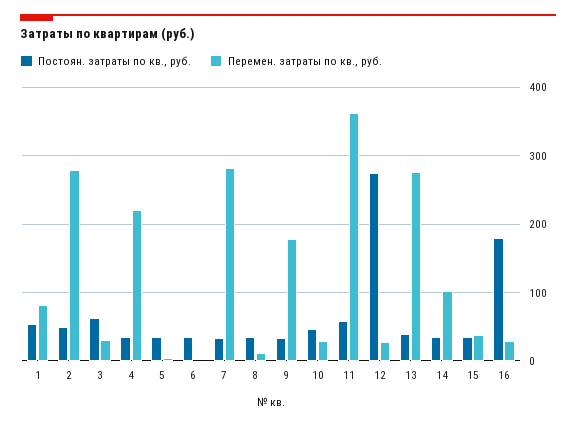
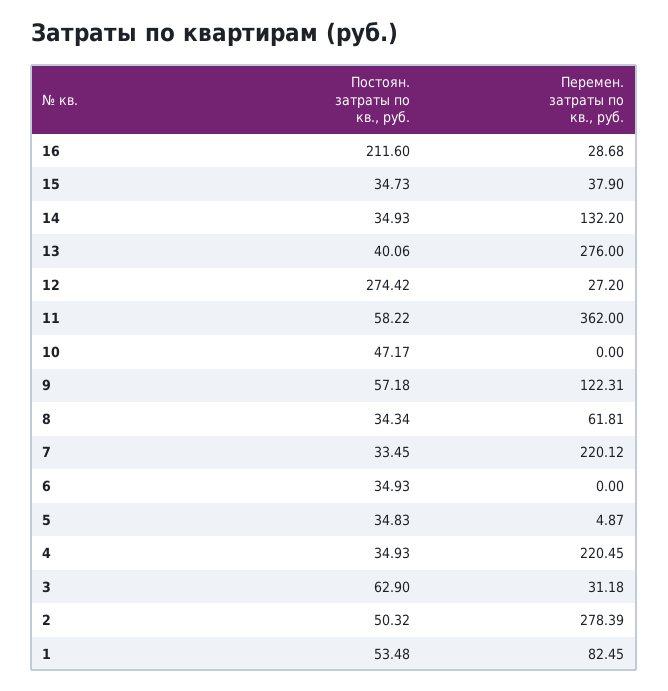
  {
    "Постоян. затраты по кв., руб.": {
      "1": 53.48,
      "2": 50.32,
      "3": 62.9,
      "4": 34.93,
      "5": 34.83,
      "6": 34.93,
      "7": 33.45,
      "8": 34.34,
-     "9": 30,
+     "9": 57.18,
      "10": 47.17,
      "11": 58.22,
      "12": 274.42,
      "13": 40.06,
      "14": 34.93,
      "15": 34.73,
-     "16": 180
+     "16": 211.6
    },
    "Перемен. затраты по кв., руб.": {
      "1": 82.45,
      "2": 278.39,
      "3": 31.18,
      "4": 220.45,
      "5": 4.87,
      "6": 0,
-     "7": 280,
+     "7": 220.12,
-     "8": 10,
+     "8": 61.81,
-     "9": 180,
+     "9": 122.31,
-     "10": 30,
+     "10": 0,
      "11": 362,
      "12": 27.2,
      "13": 276,
-     "14": 100,
+     "14": 132.2,
      "15": 37.9,
      "16": 28.68
    }
  }

